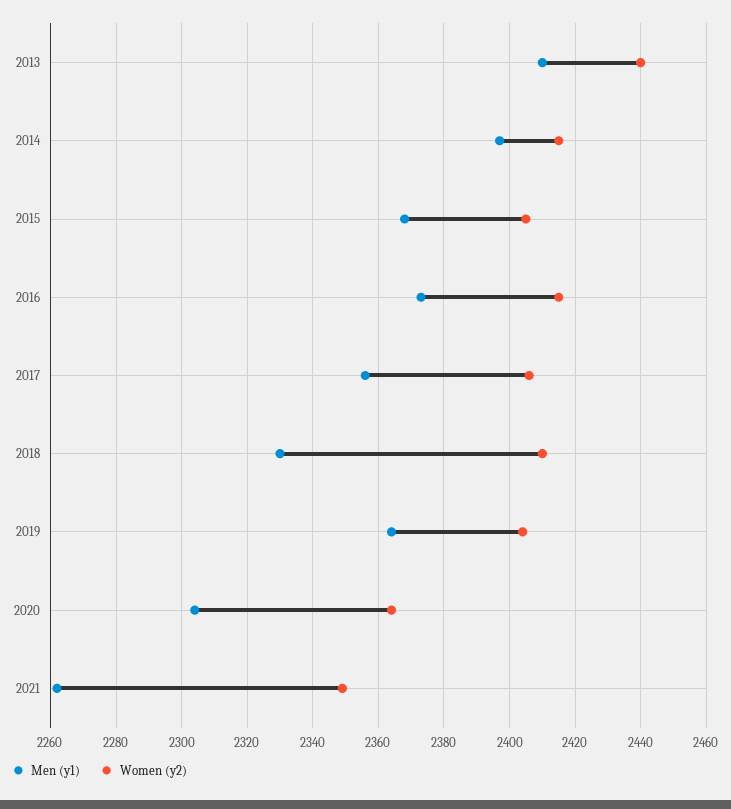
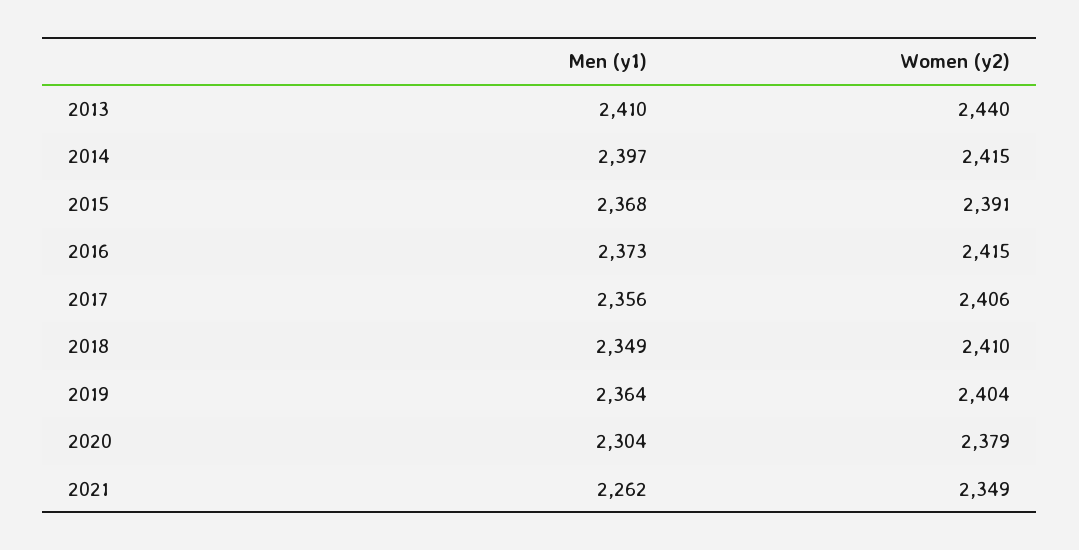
  {
    "Men (y1)": {
      "2013": 2410,
      "2014": 2397,
      "2015": 2368,
      "2016": 2373,
      "2017": 2356,
-     "2018": 2330,
+     "2018": 2349,
      "2019": 2364,
      "2020": 2304,
      "2021": 2262
    },
    "Women (y2)": {
      "2013": 2440,
      "2014": 2415,
-     "2015": 2405,
+     "2015": 2391,
      "2016": 2415,
      "2017": 2406,
      "2018": 2410,
      "2019": 2404,
-     "2020": 2365,
+     "2020": 2379,
      "2021": 2349
    }
  }

